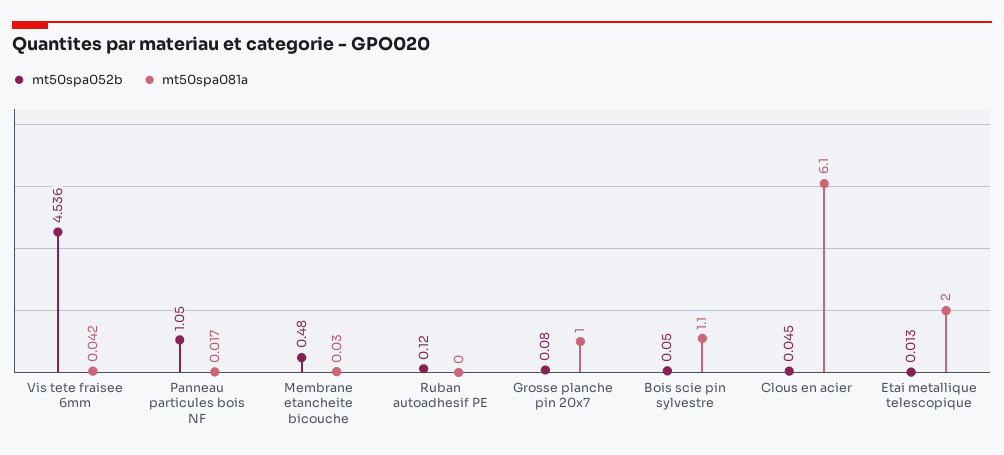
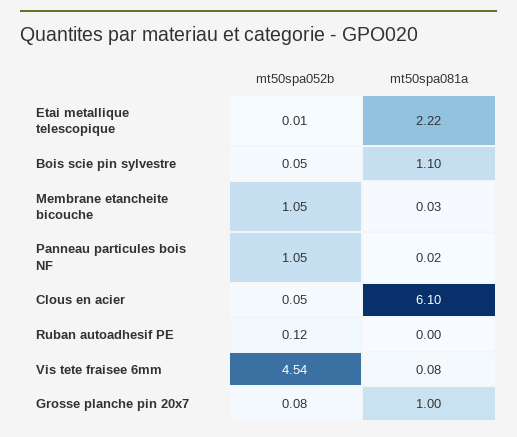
  {
    "mt50spa052b": {
      "Vis tete fraisee 6mm": 4.536,
      "Panneau particules bois NF": 1.05,
-     "Membrane etancheite bicouche": 0.48,
+     "Membrane etancheite bicouche": 1.05,
      "Ruban autoadhesif PE": 0.12,
      "Grosse planche pin 20x7": 0.08,
      "Bois scie pin sylvestre": 0.05,
      "Clous en acier": 0.045,
      "Etai metallique telescopique": 0.013
    },
    "mt50spa081a": {
-     "Vis tete fraisee 6mm": 0.042,
+     "Vis tete fraisee 6mm": 0.08,
      "Panneau particules bois NF": 0.017,
      "Membrane etancheite bicouche": 0.03,
      "Ruban autoadhesif PE": 0,
      "Grosse planche pin 20x7": 1,
      "Bois scie pin sylvestre": 1.1,
      "Clous en acier": 6.1,
-     "Etai metallique telescopique": 2
+     "Etai metallique telescopique": 2.22
    }
  }

